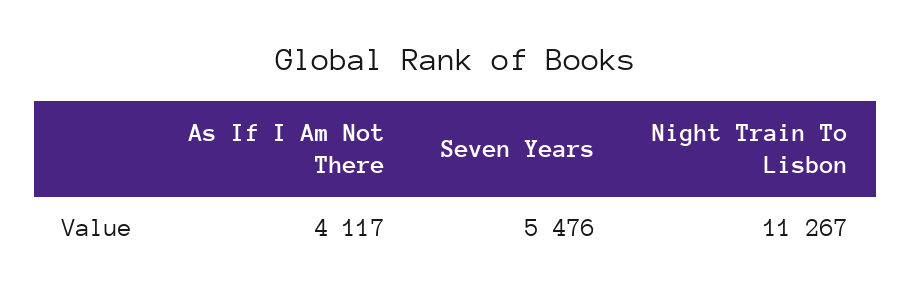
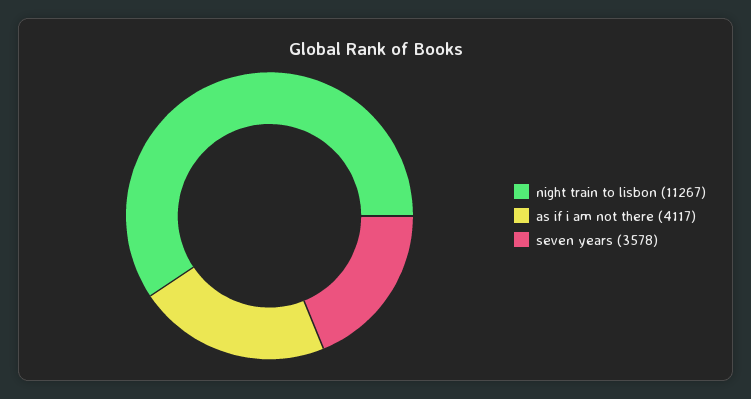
  {
    "As If I Am Not There": 4117,
-   "Seven Years": 5476,
+   "Seven Years": 3578,
    "Night Train To Lisbon": 11267
  }

